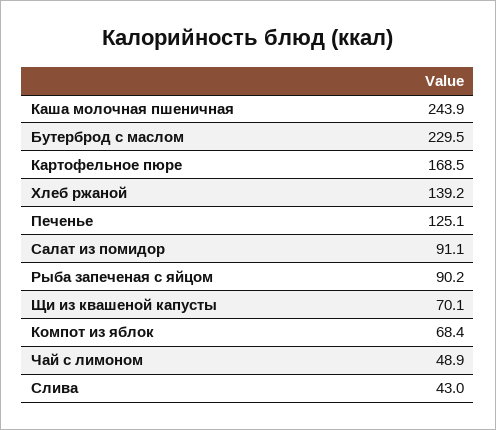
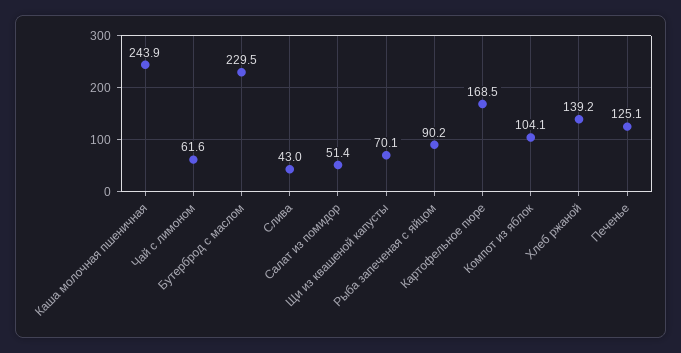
  {
    "Каша молочная пшеничная": 243.9,
    "Бутерброд с маслом": 229.5,
    "Картофельное пюре": 168.5,
    "Хлеб ржаной": 139.2,
    "Печенье": 125.1,
-   "Салат из помидор": 91.1,
+   "Салат из помидор": 51.4,
    "Рыба запеченая с яйцом": 90.2,
    "Щи из квашеной капусты": 70.1,
-   "Компот из яблок": 68.4,
+   "Компот из яблок": 104.1,
-   "Чай с лимоном": 48.9,
+   "Чай с лимоном": 61.6,
    "Слива": 43
  }

